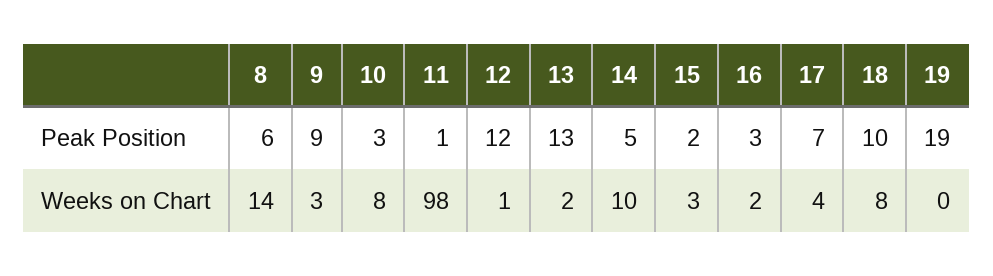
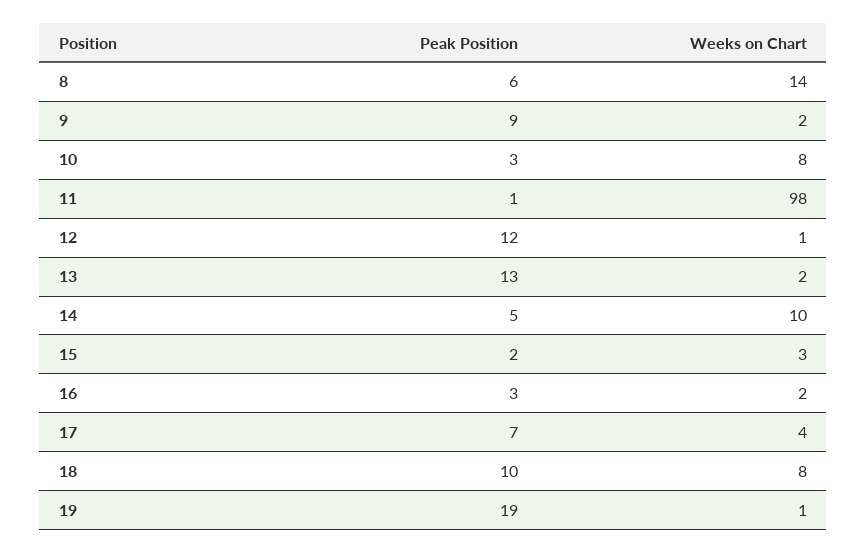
  {
    "8": {
      "Peak Position": 6,
      "Weeks on Chart": 14
    },
    "9": {
      "Peak Position": 9,
-     "Weeks on Chart": 3
+     "Weeks on Chart": 2
    },
    "10": {
      "Peak Position": 3,
      "Weeks on Chart": 8
    },
    "11": {
      "Peak Position": 1,
      "Weeks on Chart": 98
    },
    "12": {
      "Peak Position": 12,
      "Weeks on Chart": 1
    },
    "13": {
      "Peak Position": 13,
      "Weeks on Chart": 2
    },
    "14": {
      "Peak Position": 5,
      "Weeks on Chart": 10
    },
    "15": {
      "Peak Position": 2,
      "Weeks on Chart": 3
    },
    "16": {
      "Peak Position": 3,
      "Weeks on Chart": 2
    },
    "17": {
      "Peak Position": 7,
      "Weeks on Chart": 4
    },
    "18": {
      "Peak Position": 10,
      "Weeks on Chart": 8
    },
    "19": {
      "Peak Position": 19,
-     "Weeks on Chart": 0
+     "Weeks on Chart": 1
    }
  }

